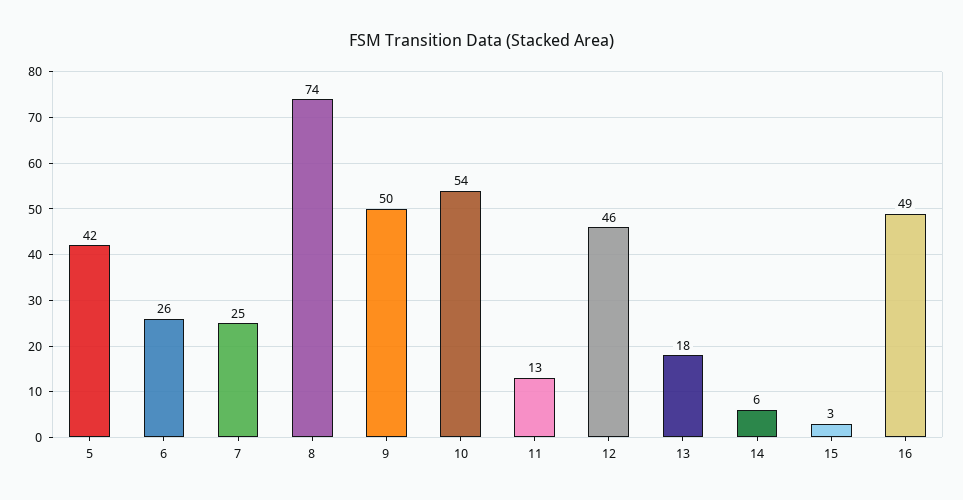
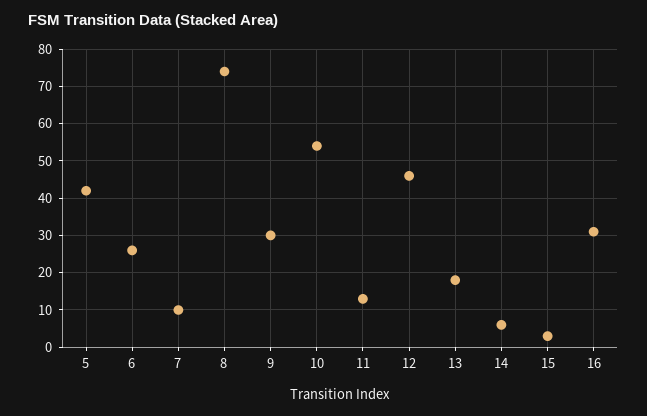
  {
    "5": 42,
    "6": 26,
-   "7": 25,
+   "7": 10,
    "8": 74,
-   "9": 50,
+   "9": 30,
    "10": 54,
    "11": 13,
    "12": 46,
    "13": 18,
    "14": 6,
    "15": 3,
-   "16": 49
+   "16": 30
  }

